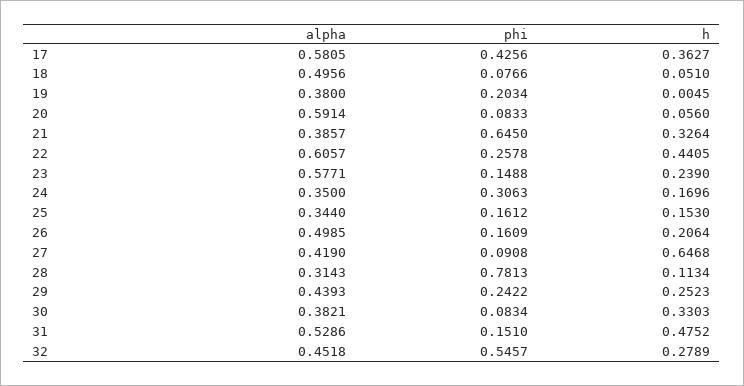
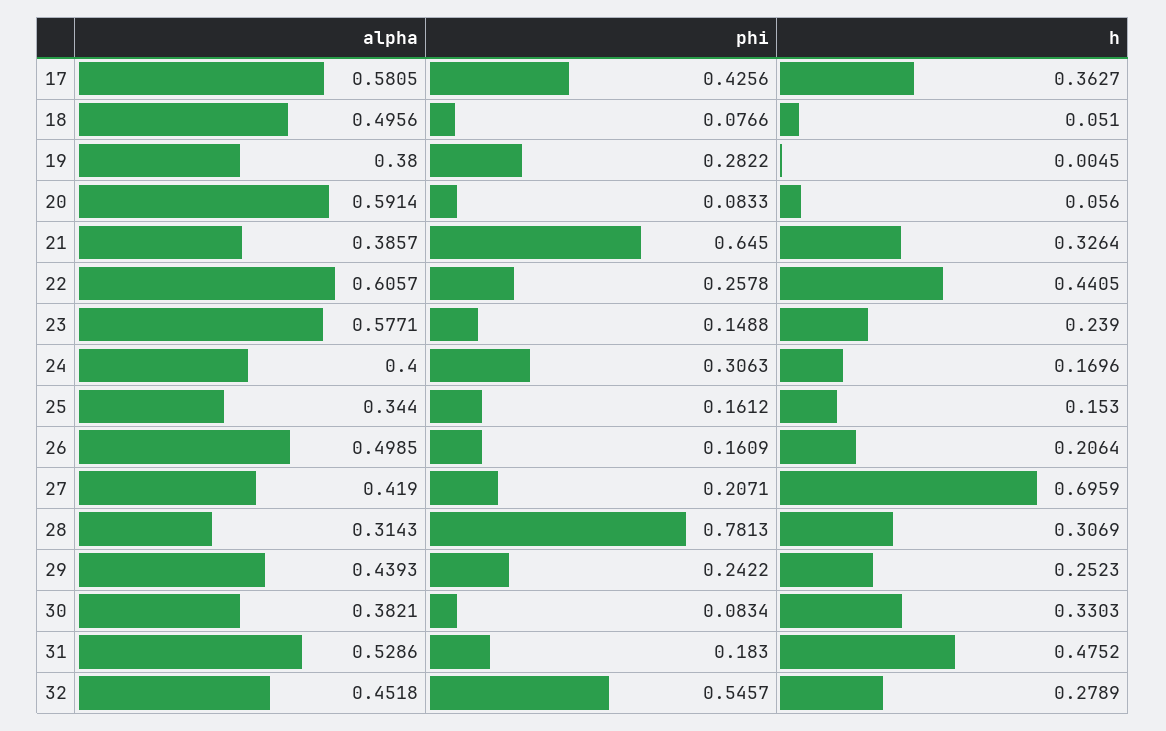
  {
    "alpha": {
      "17": 0.5805,
      "18": 0.4956,
      "19": 0.38,
      "20": 0.5914,
      "21": 0.3857,
      "22": 0.6057,
      "23": 0.5771,
-     "24": 0.35,
+     "24": 0.4,
      "25": 0.344,
      "26": 0.4985,
      "27": 0.419,
      "28": 0.3143,
      "29": 0.4393,
      "30": 0.3821,
      "31": 0.5286,
      "32": 0.4518
    },
    "phi": {
      "17": 0.4256,
      "18": 0.0766,
-     "19": 0.2034,
+     "19": 0.2822,
      "20": 0.0833,
      "21": 0.645,
      "22": 0.2578,
      "23": 0.1488,
      "24": 0.3063,
      "25": 0.1612,
      "26": 0.1609,
-     "27": 0.0908,
+     "27": 0.2071,
      "28": 0.7813,
      "29": 0.2422,
      "30": 0.0834,
-     "31": 0.151,
+     "31": 0.183,
      "32": 0.5457
    },
    "h": {
      "17": 0.3627,
      "18": 0.051,
      "19": 0.0045,
      "20": 0.056,
      "21": 0.3264,
      "22": 0.4405,
      "23": 0.239,
      "24": 0.1696,
      "25": 0.153,
      "26": 0.2064,
-     "27": 0.6468,
+     "27": 0.6959,
-     "28": 0.1134,
+     "28": 0.3069,
      "29": 0.2523,
      "30": 0.3303,
      "31": 0.4752,
      "32": 0.2789
    }
  }

